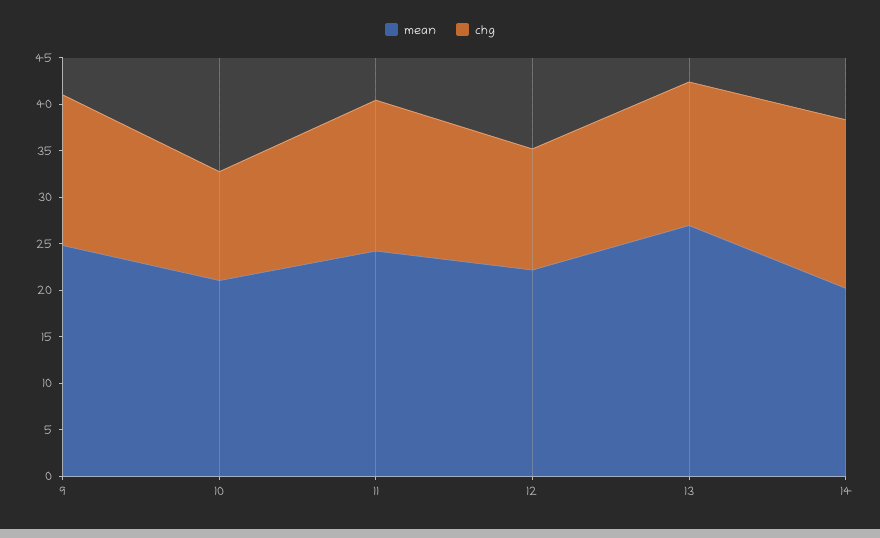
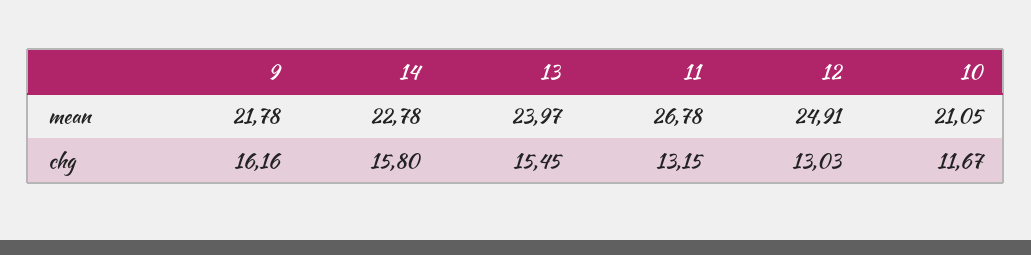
  {
    "mean": {
-     "9": 25,
+     "9": 21.78,
      "10": 21.05,
-     "11": 24,
+     "11": 26.78,
-     "12": 22,
+     "12": 24.91,
-     "13": 27,
+     "13": 23.97,
-     "14": 20
+     "14": 22.78
    },
    "chg": {
      "9": 16.16,
      "10": 11.67,
-     "11": 16,
+     "11": 13.15,
      "12": 13.03,
      "13": 15.45,
-     "14": 18
+     "14": 15.8
    }
  }

